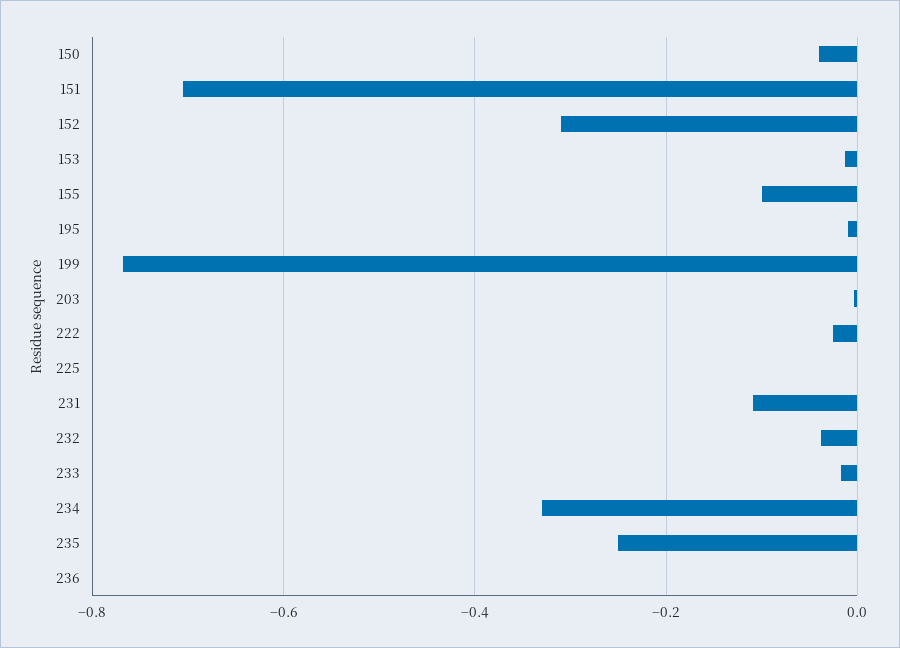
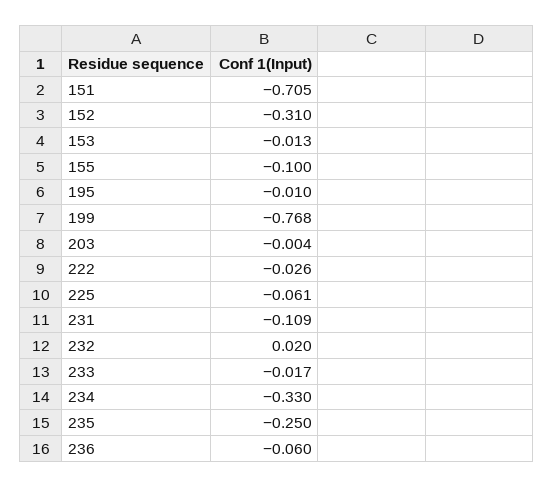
  {
-   "150": -0.04,
    "151": -0.705,
    "152": -0.31,
    "153": -0.013,
    "155": -0.1,
    "195": -0.01,
    "199": -0.768,
    "203": -0.004,
    "222": -0.026,
-   "225": 0,
+   "225": -0.061,
    "231": -0.109,
-   "232": -0.04,
+   "232": 0.02,
    "233": -0.017,
    "234": -0.33,
    "235": -0.25,
-   "236": 0
+   "236": -0.06
  }

